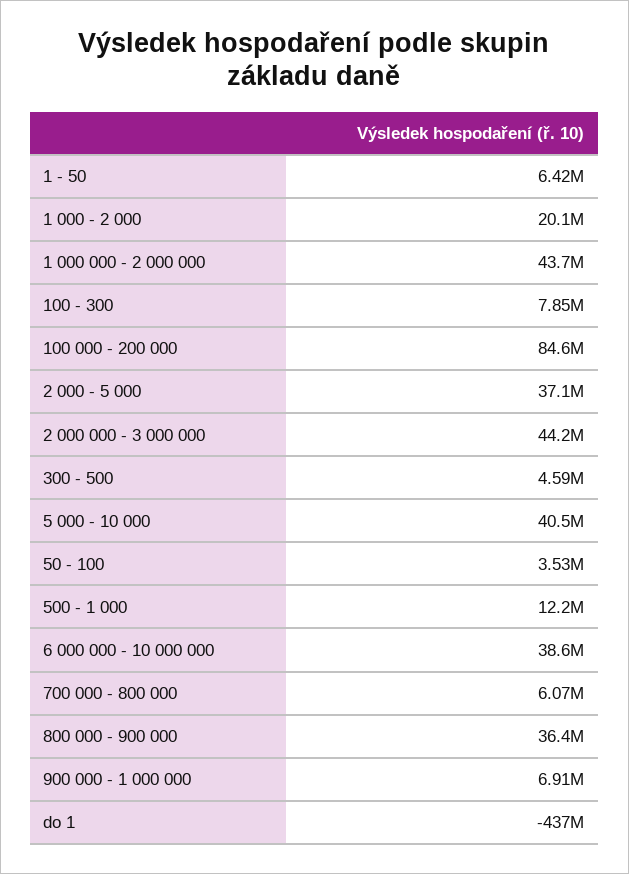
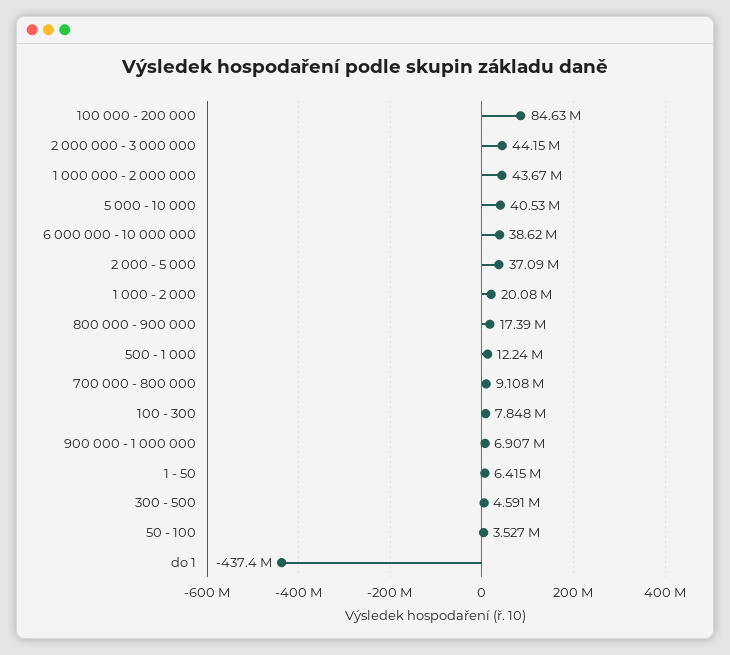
  {
    "1 - 50": 6415000,
    "1 000 - 2 000": 20080000,
    "1 000 000 - 2 000 000": 43670000,
    "100 - 300": 7848000,
    "100 000 - 200 000": 84630000,
    "2 000 - 5 000": 37090000,
    "2 000 000 - 3 000 000": 44150000,
    "300 - 500": 4591000,
    "5 000 - 10 000": 40530000,
    "50 - 100": 3527000,
    "500 - 1 000": 12240000,
    "6 000 000 - 10 000 000": 38620000,
-   "700 000 - 800 000": 6070000,
+   "700 000 - 800 000": 9108000,
-   "800 000 - 900 000": 36400000,
+   "800 000 - 900 000": 17390000,
    "900 000 - 1 000 000": 6907000,
    "do 1": -437400000
  }

